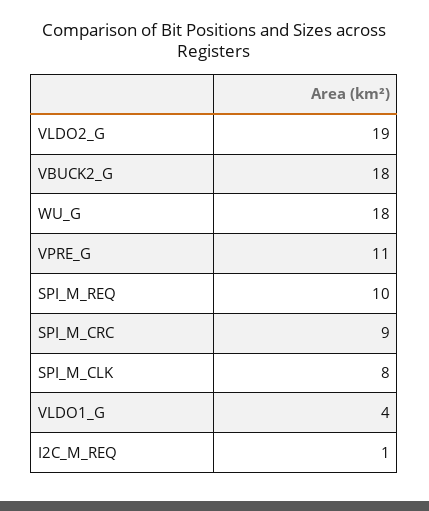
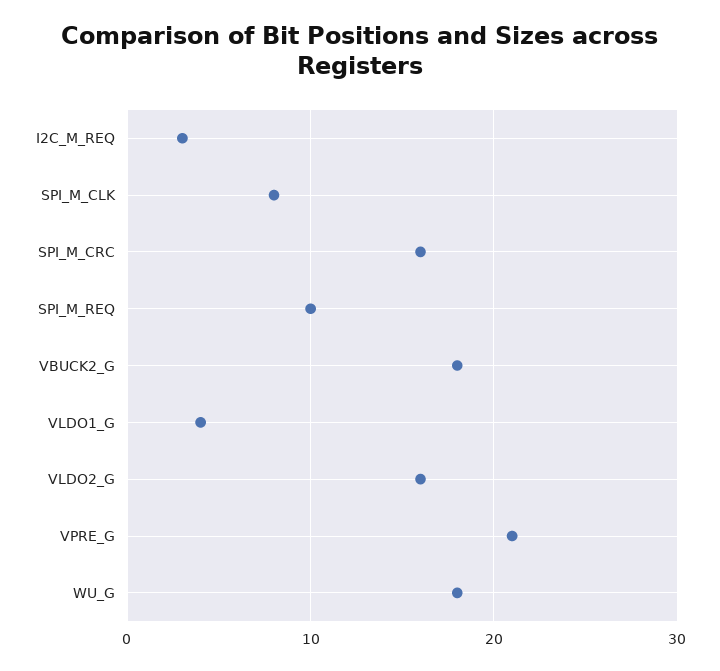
  {
-   "VLDO2_G": 19,
+   "VLDO2_G": 16,
    "VBUCK2_G": 18,
    "WU_G": 18,
-   "VPRE_G": 11,
+   "VPRE_G": 21,
    "SPI_M_REQ": 10,
-   "SPI_M_CRC": 9,
+   "SPI_M_CRC": 16,
    "SPI_M_CLK": 8,
    "VLDO1_G": 4,
-   "I2C_M_REQ": 1
+   "I2C_M_REQ": 3
  }

